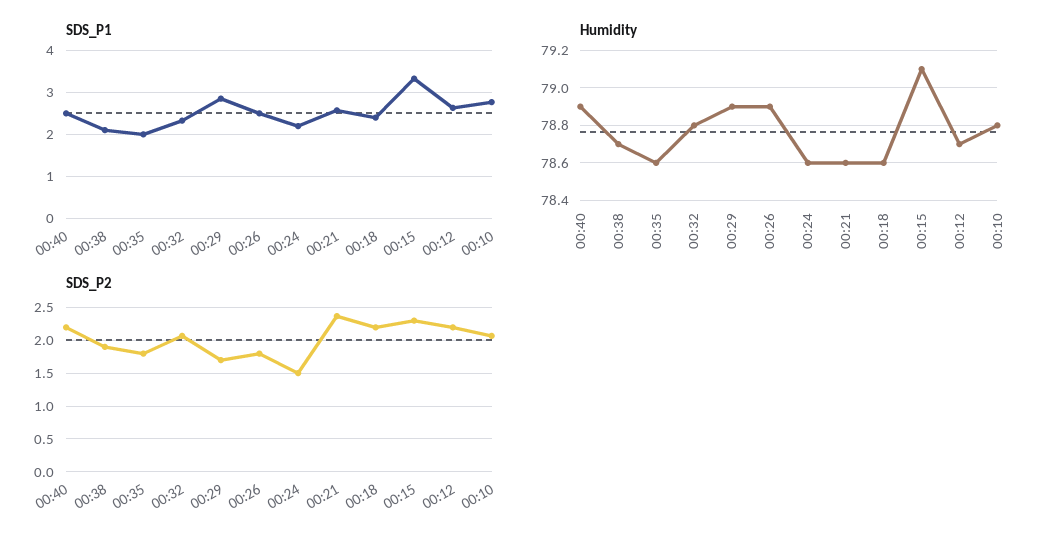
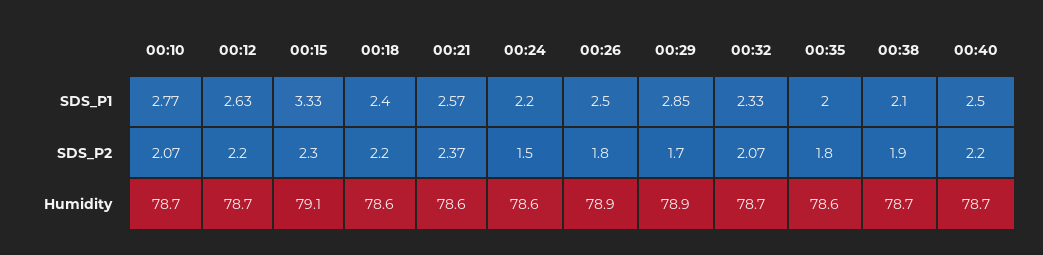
  {
    "SDS_P1": {
      "00:40": 2.5,
      "00:38": 2.1,
      "00:35": 2,
      "00:32": 2.33,
      "00:29": 2.85,
      "00:26": 2.5,
      "00:24": 2.2,
      "00:21": 2.57,
      "00:18": 2.4,
      "00:15": 3.33,
      "00:12": 2.63,
      "00:10": 2.77
    },
    "Humidity": {
-     "00:40": 78.9,
+     "00:40": 78.7,
      "00:38": 78.7,
      "00:35": 78.6,
-     "00:32": 78.8,
+     "00:32": 78.7,
      "00:29": 78.9,
      "00:26": 78.9,
      "00:24": 78.6,
      "00:21": 78.6,
      "00:18": 78.6,
      "00:15": 79.1,
      "00:12": 78.7,
-     "00:10": 78.8
+     "00:10": 78.7
    },
    "SDS_P2": {
      "00:40": 2.2,
      "00:38": 1.9,
      "00:35": 1.8,
      "00:32": 2.07,
      "00:29": 1.7,
      "00:26": 1.8,
      "00:24": 1.5,
      "00:21": 2.37,
      "00:18": 2.2,
      "00:15": 2.3,
      "00:12": 2.2,
      "00:10": 2.07
    }
  }

